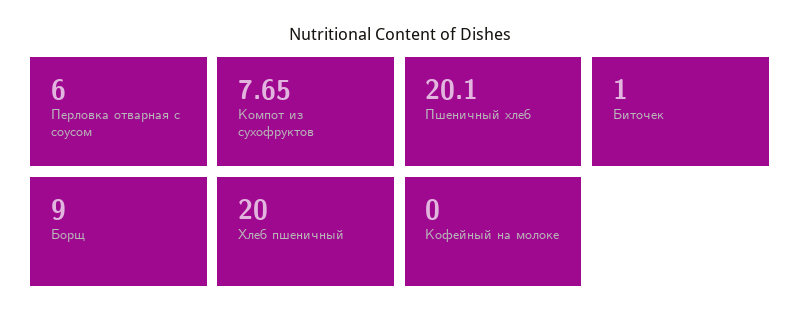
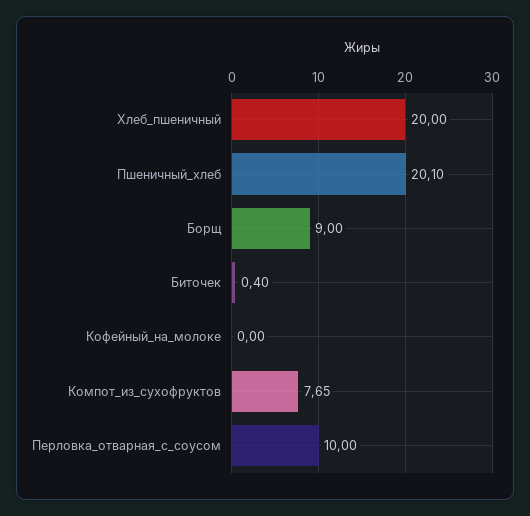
  {
-   "Перловка отварная с соусом": 6,
+   "Перловка отварная с соусом": 10,
    "Компот из сухофруктов": 7.65,
    "Пшеничный хлеб": 20.1,
-   "Биточек": 1,
+   "Биточек": 0.4,
    "Борщ": 9,
    "Хлеб пшеничный": 20,
    "Кофейный на молоке": 0
  }

